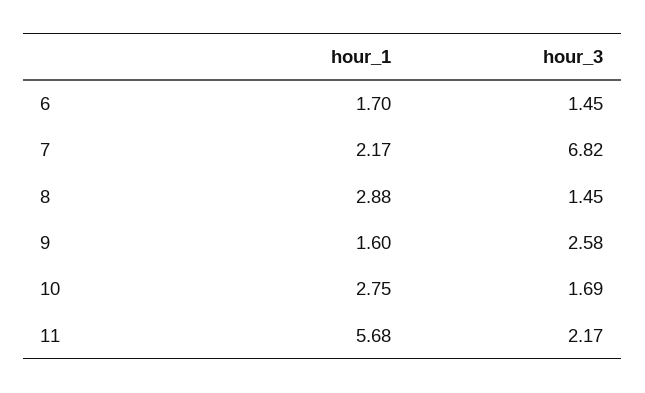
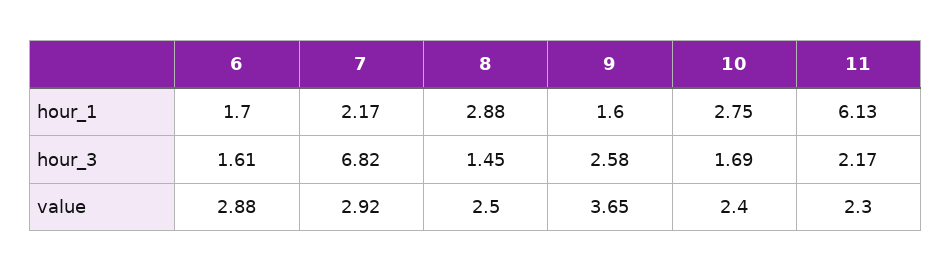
  {
    "hour_1": {
      "6": 1.7,
      "7": 2.17,
      "8": 2.88,
      "9": 1.6,
      "10": 2.75,
-     "11": 5.68
+     "11": 6.13
    },
    "hour_3": {
-     "6": 1.45,
+     "6": 1.61,
      "7": 6.82,
      "8": 1.45,
      "9": 2.58,
      "10": 1.69,
      "11": 2.17
-   }
+   },
+   "value": {
+     "6": 2.88,
+     "7": 2.92,
+     "8": 2.5,
+     "9": 3.65,
+     "10": 2.4,
+     "11": 2.3
+   }
  }

